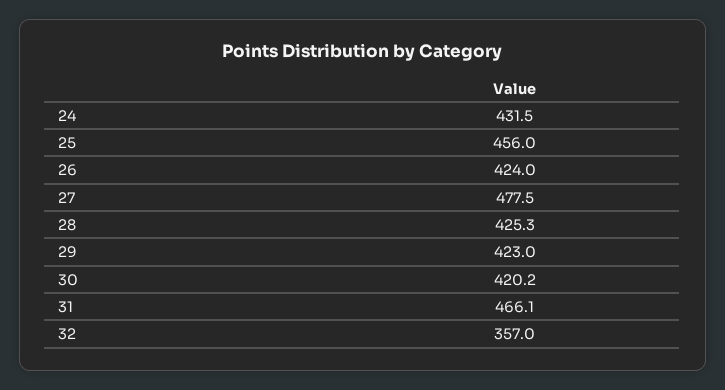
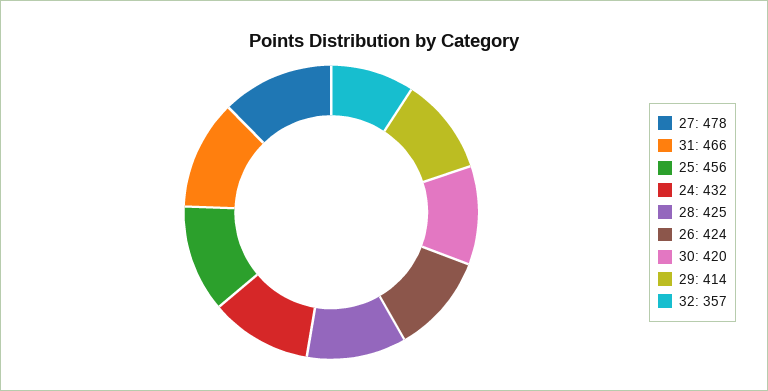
  {
    "24": 431.5,
    "25": 456,
    "26": 424,
    "27": 477.5,
    "28": 425.3,
-   "29": 423,
+   "29": 414,
    "30": 420.2,
    "31": 466.1,
    "32": 357
  }

